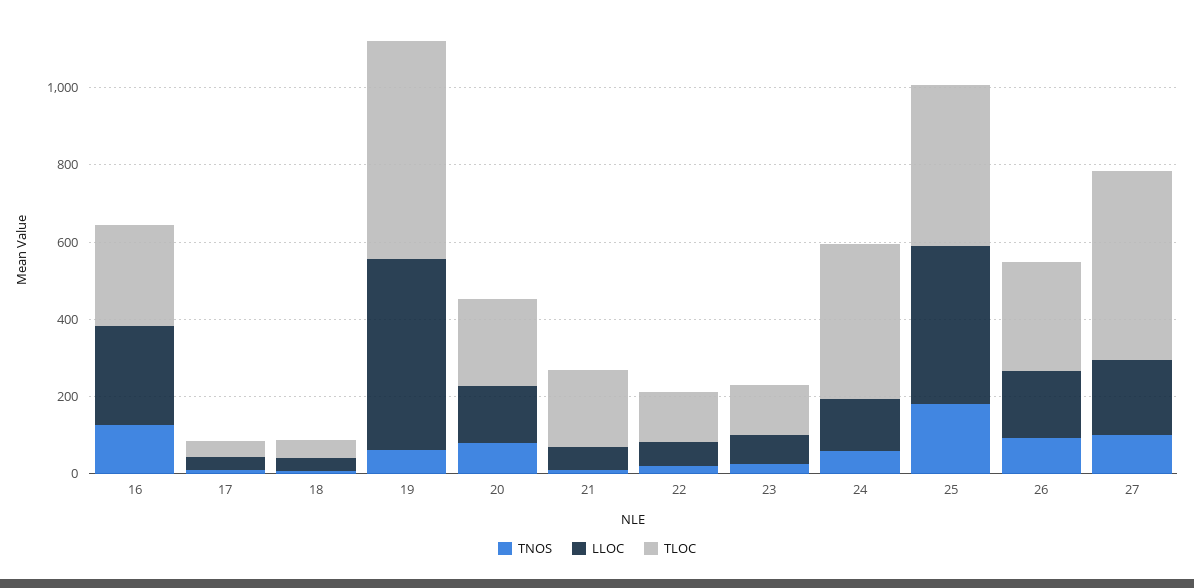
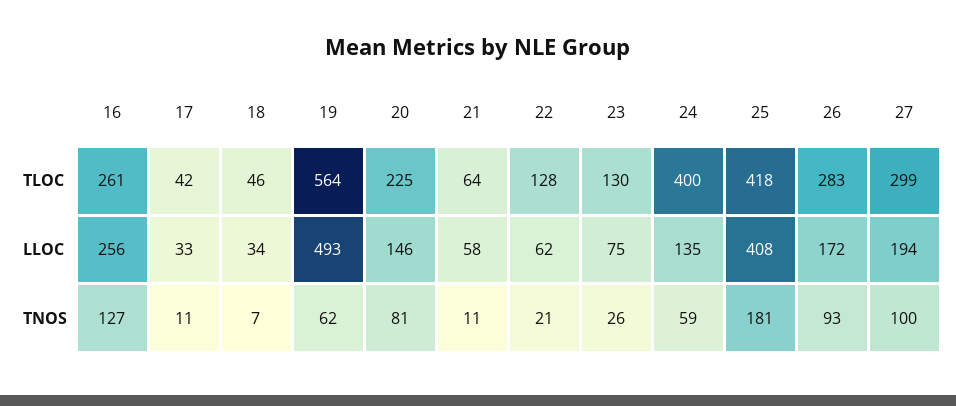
  {
    "TNOS": {
      "16": 127,
      "17": 11,
      "18": 7,
      "19": 62,
      "20": 81,
      "21": 11,
      "22": 21,
      "23": 26,
      "24": 59,
      "25": 181,
      "26": 93,
      "27": 100
    },
    "LLOC": {
      "16": 256,
      "17": 33,
      "18": 34,
      "19": 493,
      "20": 146,
      "21": 58,
      "22": 62,
      "23": 75,
      "24": 135,
      "25": 408,
      "26": 172,
      "27": 194
    },
    "TLOC": {
      "16": 261,
      "17": 42,
      "18": 46,
      "19": 564,
      "20": 225,
-     "21": 200,
+     "21": 64,
      "22": 128,
      "23": 130,
      "24": 400,
      "25": 418,
      "26": 283,
-     "27": 500
+     "27": 299
    }
  }

